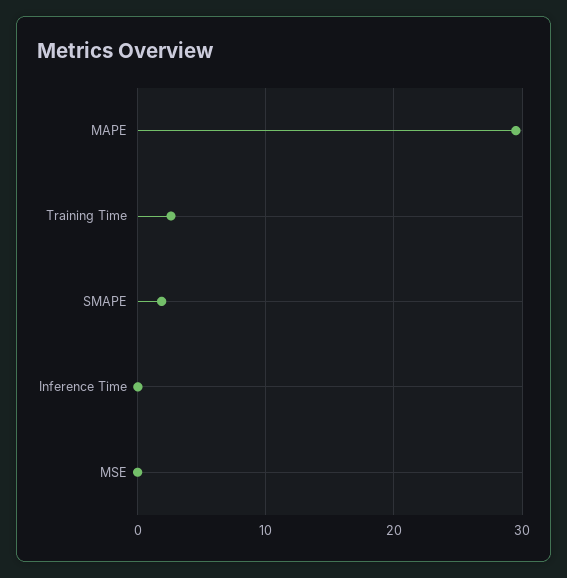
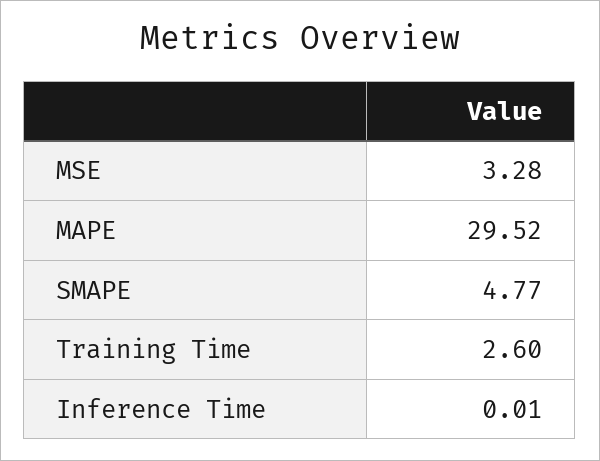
  {
    "MAPE": 29.52,
    "Training Time": 2.6,
-   "SMAPE": 2,
+   "SMAPE": 4.77,
    "Inference Time": 0.01,
-   "MSE": 0
+   "MSE": 3.28
  }

